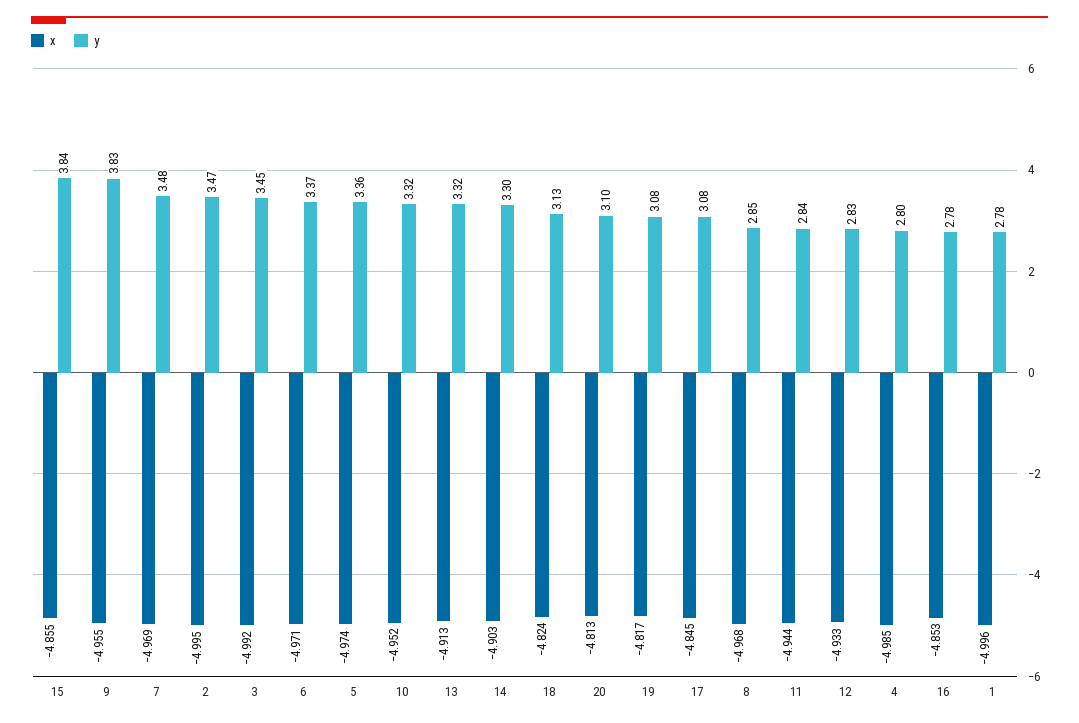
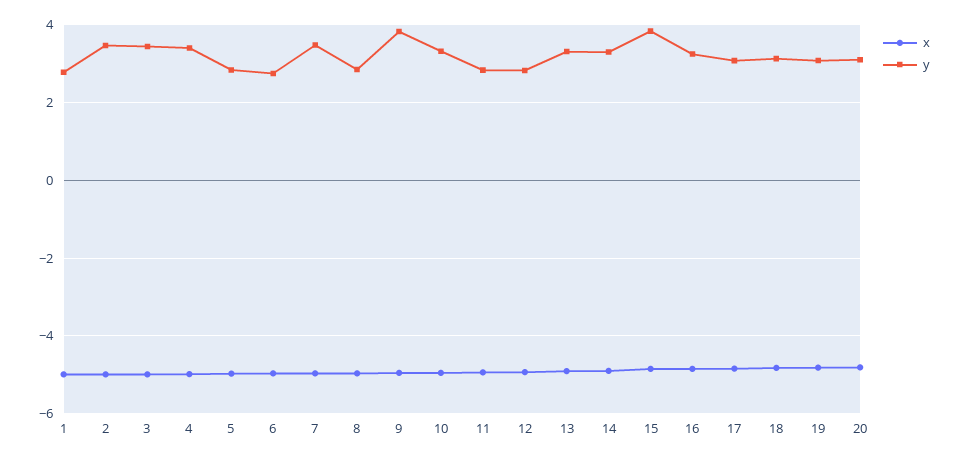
  {
    "x": {
      "15": -4.855,
      "9": -4.955,
      "7": -4.969,
      "2": -4.995,
      "3": -4.992,
      "6": -4.971,
      "5": -4.974,
      "10": -4.952,
      "13": -4.913,
      "14": -4.903,
      "18": -4.824,
      "20": -4.813,
      "19": -4.817,
      "17": -4.845,
      "8": -4.968,
      "11": -4.944,
      "12": -4.933,
      "4": -4.985,
      "16": -4.853,
      "1": -4.996
    },
    "y": {
      "15": 3.84,
      "9": 3.83,
      "7": 3.48,
      "2": 3.47,
      "3": 3.45,
-     "6": 3.37,
+     "6": 2.8,
-     "5": 3.36,
+     "5": 2.8,
      "10": 3.32,
      "13": 3.32,
      "14": 3.3,
      "18": 3.13,
      "20": 3.1,
      "19": 3.08,
      "17": 3.08,
      "8": 2.85,
      "11": 2.84,
      "12": 2.83,
-     "4": 2.8,
+     "4": 3.4,
-     "16": 2.78,
+     "16": 3.2,
      "1": 2.78
    }
  }

